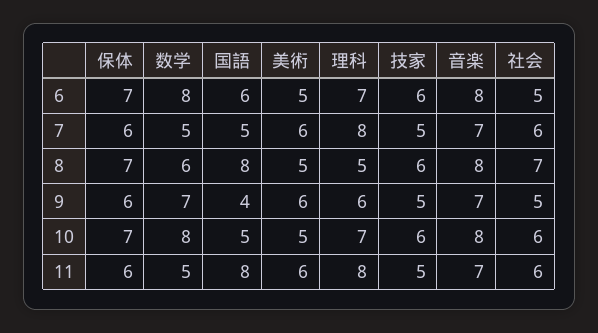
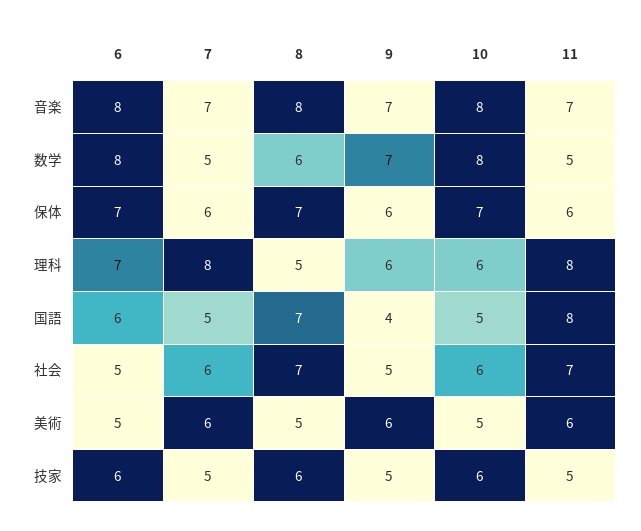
  {
    "保体": {
      "6": 7,
      "7": 6,
      "8": 7,
      "9": 6,
      "10": 7,
      "11": 6
    },
    "数学": {
      "6": 8,
      "7": 5,
      "8": 6,
      "9": 7,
      "10": 8,
      "11": 5
    },
    "国語": {
      "6": 6,
      "7": 5,
-     "8": 8,
+     "8": 7,
      "9": 4,
      "10": 5,
      "11": 8
    },
    "美術": {
      "6": 5,
      "7": 6,
      "8": 5,
      "9": 6,
      "10": 5,
      "11": 6
    },
    "理科": {
      "6": 7,
      "7": 8,
      "8": 5,
      "9": 6,
-     "10": 7,
+     "10": 6,
      "11": 8
    },
    "技家": {
      "6": 6,
      "7": 5,
      "8": 6,
      "9": 5,
      "10": 6,
      "11": 5
    },
    "音楽": {
      "6": 8,
      "7": 7,
      "8": 8,
      "9": 7,
      "10": 8,
      "11": 7
    },
    "社会": {
      "6": 5,
      "7": 6,
      "8": 7,
      "9": 5,
      "10": 6,
-     "11": 6
+     "11": 7
    }
  }

